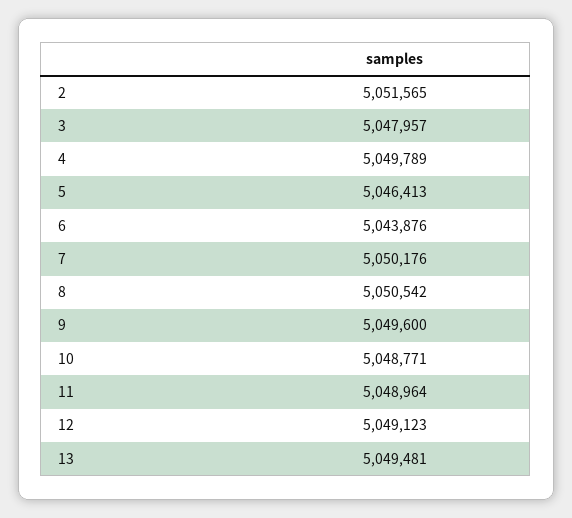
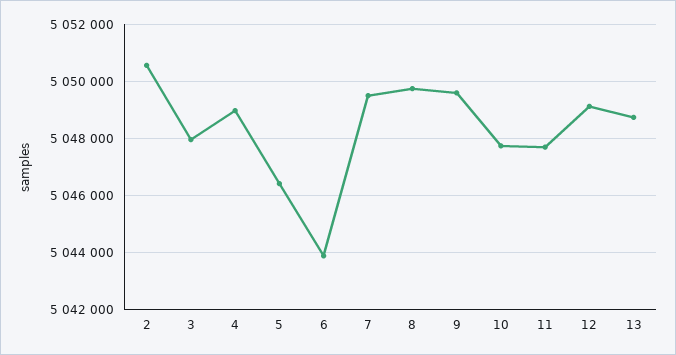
  {
-   "2": 5051565,
+   "2": 5050500,
    "3": 5047957,
-   "4": 5049789,
+   "4": 5049000,
    "5": 5046413,
    "6": 5043876,
-   "7": 5050176,
+   "7": 5049500,
-   "8": 5050542,
+   "8": 5049750,
    "9": 5049600,
-   "10": 5048771,
+   "10": 5047750,
-   "11": 5048964,
+   "11": 5047750,
    "12": 5049123,
-   "13": 5049481
+   "13": 5048750
  }

